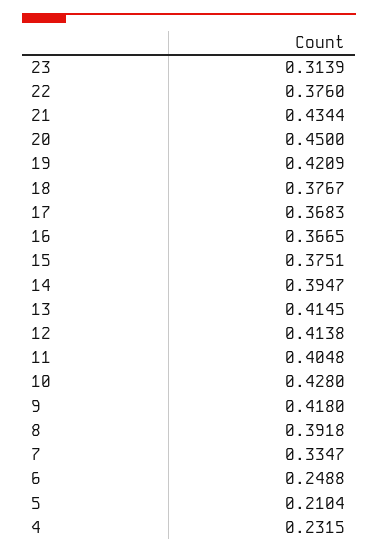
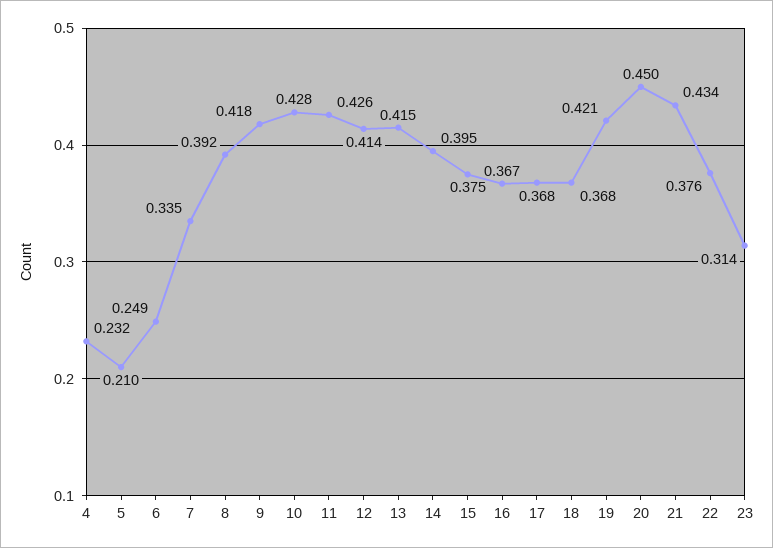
  {
    "23": 0.3139,
    "22": 0.376,
    "21": 0.4344,
    "20": 0.45,
    "19": 0.4209,
-   "18": 0.3767,
+   "18": 0.368,
    "17": 0.3683,
    "16": 0.3665,
    "15": 0.3751,
    "14": 0.3947,
    "13": 0.4145,
    "12": 0.4138,
-   "11": 0.4048,
+   "11": 0.426,
    "10": 0.428,
    "9": 0.418,
    "8": 0.3918,
    "7": 0.3347,
    "6": 0.2488,
    "5": 0.2104,
    "4": 0.2315
  }

